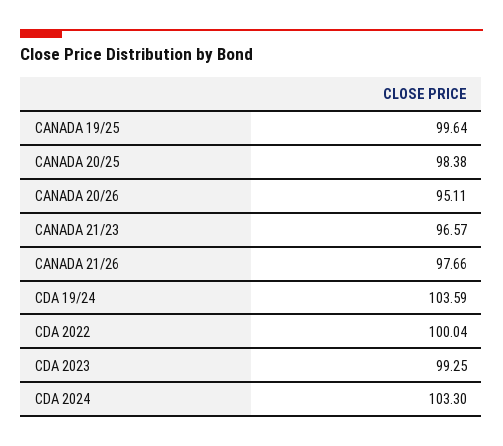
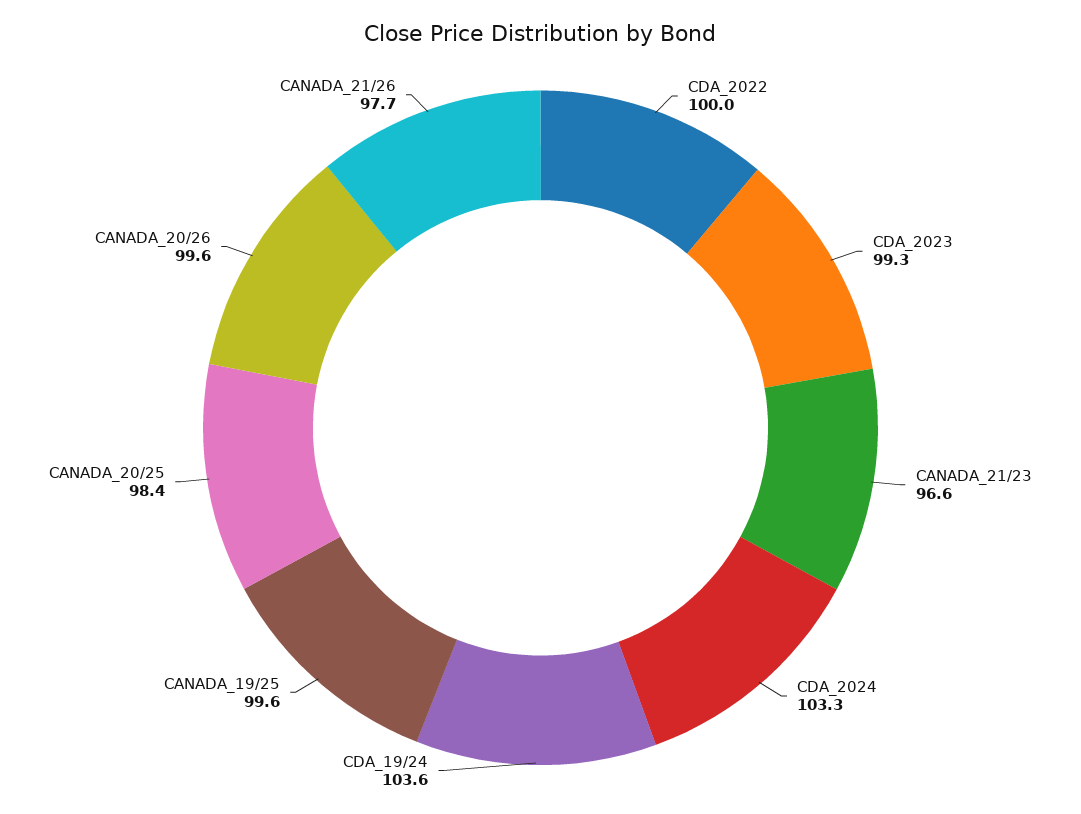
  {
    "CANADA 19/25": 99.64,
    "CANADA 20/25": 98.38,
-   "CANADA 20/26": 95.11,
+   "CANADA 20/26": 99.6,
    "CANADA 21/23": 96.57,
    "CANADA 21/26": 97.66,
    "CDA 19/24": 103.59,
    "CDA 2022": 100.04,
    "CDA 2023": 99.25,
    "CDA 2024": 103.3
  }

